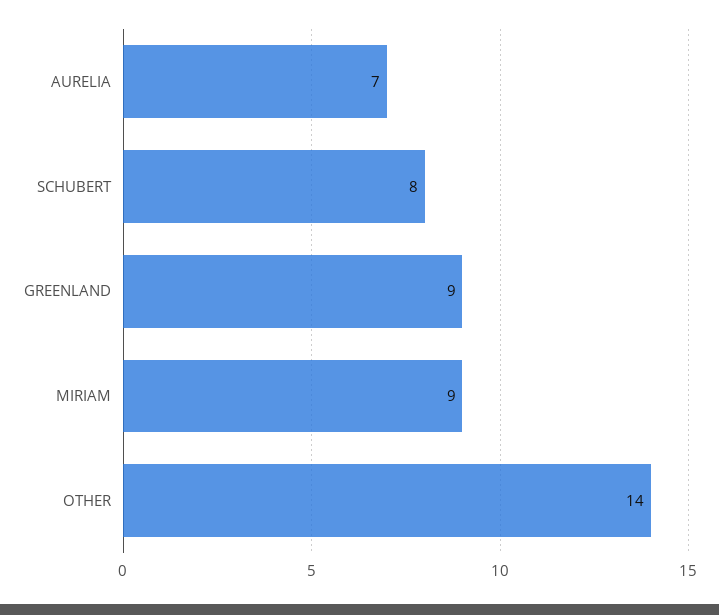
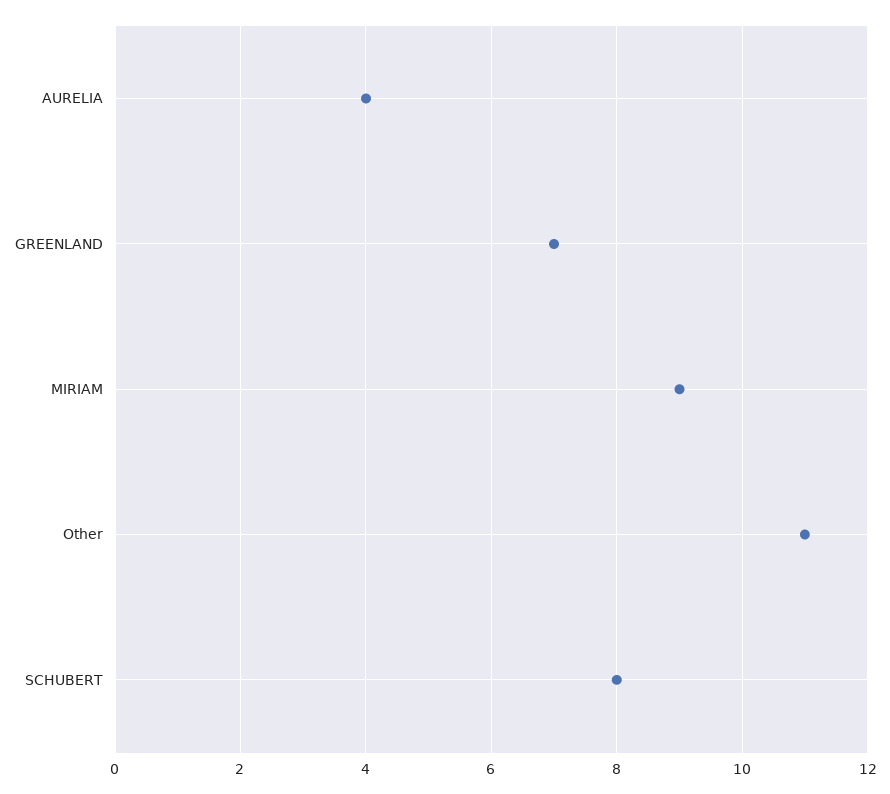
  {
-   "AURELIA": 7,
+   "AURELIA": 4,
    "SCHUBERT": 8,
-   "GREENLAND": 9,
+   "GREENLAND": 7,
    "MIRIAM": 9,
-   "OTHER": 14
+   "OTHER": 11
  }

